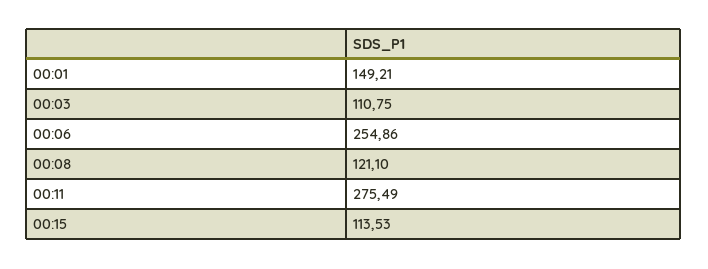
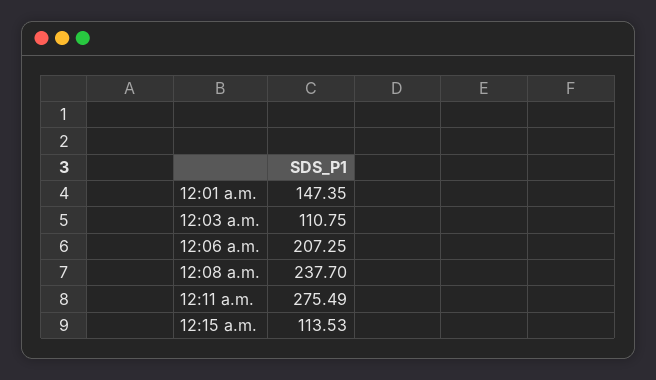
  {
-   "00:01": 149.21,
+   "00:01": 147.35,
    "00:03": 110.75,
-   "00:06": 254.86,
+   "00:06": 207.25,
-   "00:08": 121.1,
+   "00:08": 237.7,
    "00:11": 275.49,
    "00:15": 113.53
  }

